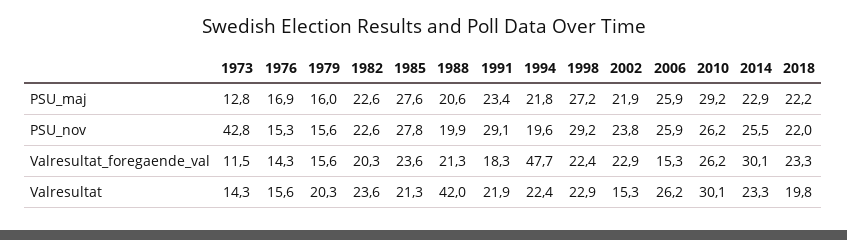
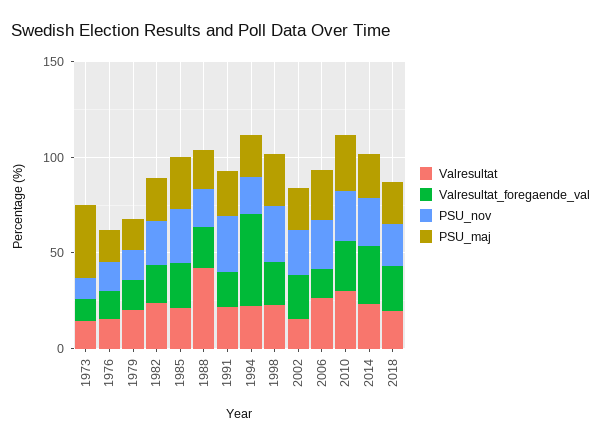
  {
    "PSU_maj": {
-     "1973": 12.8,
+     "1973": 40,
      "1976": 16.9,
      "1979": 16,
      "1982": 22.6,
      "1985": 27.6,
      "1988": 20.6,
      "1991": 23.4,
      "1994": 21.8,
      "1998": 27.2,
      "2002": 21.9,
      "2006": 25.9,
      "2010": 29.2,
      "2014": 22.9,
      "2018": 22.2
    },
    "PSU_nov": {
-     "1973": 42.8,
+     "1973": 10,
      "1976": 15.3,
      "1979": 15.6,
      "1982": 22.6,
      "1985": 27.8,
      "1988": 19.9,
      "1991": 29.1,
      "1994": 19.6,
      "1998": 29.2,
      "2002": 23.8,
      "2006": 25.9,
      "2010": 26.2,
      "2014": 25.5,
      "2018": 22
    },
    "Valresultat_foregaende_val": {
      "1973": 11.5,
      "1976": 14.3,
      "1979": 15.6,
      "1982": 20.3,
      "1985": 23.6,
      "1988": 21.3,
      "1991": 18.3,
      "1994": 47.7,
      "1998": 22.4,
      "2002": 22.9,
      "2006": 15.3,
      "2010": 26.2,
      "2014": 30.1,
      "2018": 23.3
    },
    "Valresultat": {
      "1973": 14.3,
      "1976": 15.6,
      "1979": 20.3,
      "1982": 23.6,
      "1985": 21.3,
      "1988": 42,
      "1991": 21.9,
      "1994": 22.4,
      "1998": 22.9,
      "2002": 15.3,
      "2006": 26.2,
      "2010": 30.1,
      "2014": 23.3,
      "2018": 19.8
    }
  }

